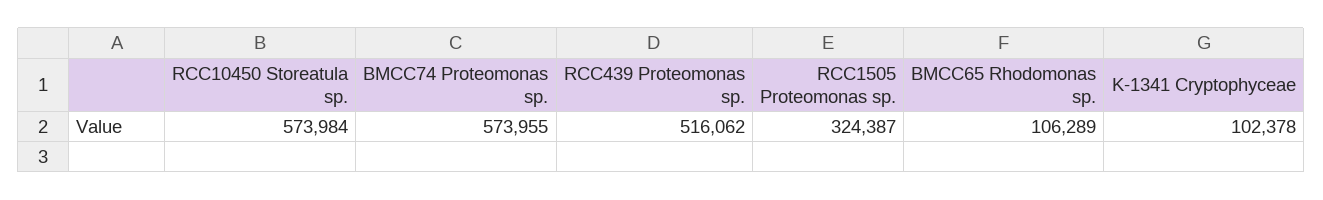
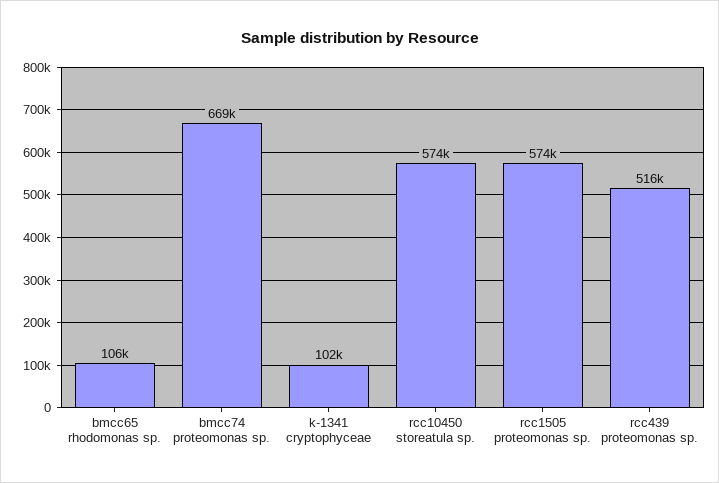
  {
    "RCC10450 Storeatula sp.": 573984,
-   "BMCC74 Proteomonas sp.": 573955,
+   "BMCC74 Proteomonas sp.": 669000,
    "RCC439 Proteomonas sp.": 516062,
-   "RCC1505 Proteomonas sp.": 324387,
+   "RCC1505 Proteomonas sp.": 574000,
    "BMCC65 Rhodomonas sp.": 106289,
    "K-1341 Cryptophyceae": 102378
  }

